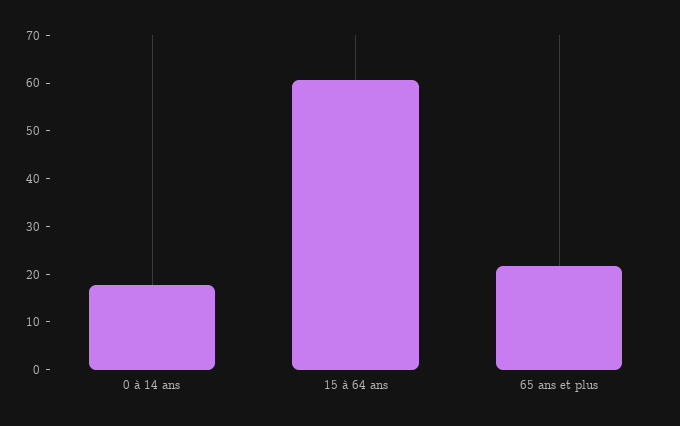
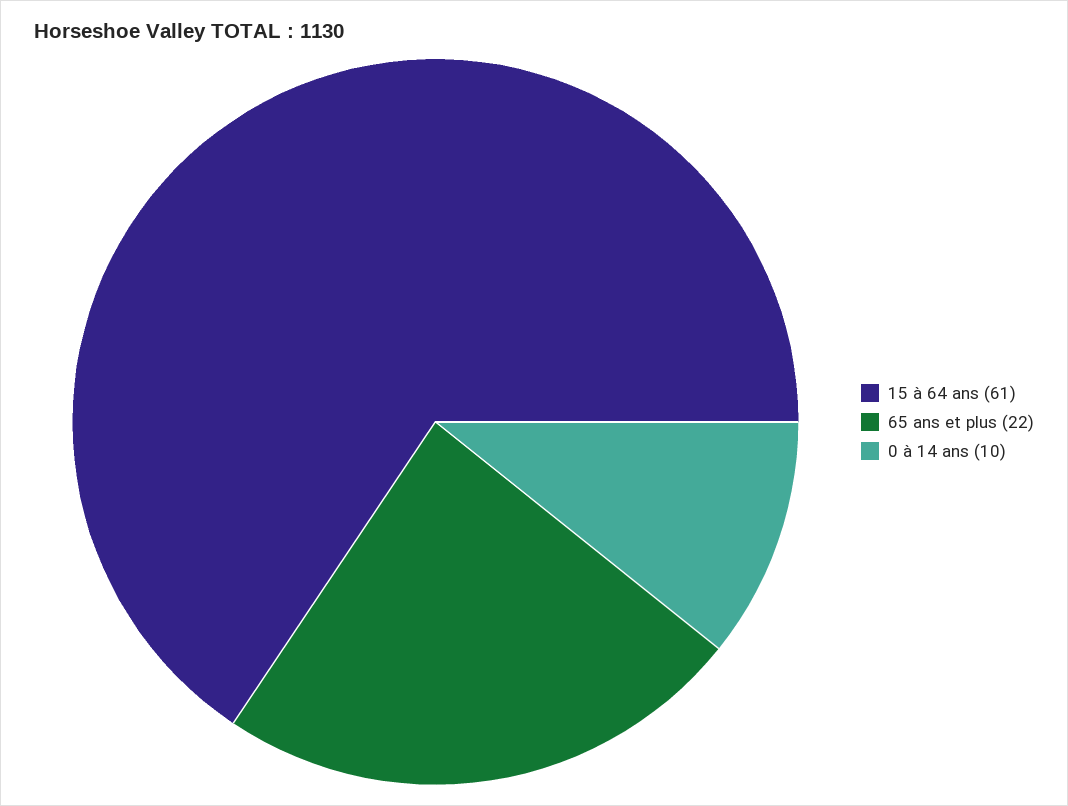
  {
-   "0 à 14 ans": 18,
+   "0 à 14 ans": 10,
    "15 à 64 ans": 61,
    "65 ans et plus": 22
  }

